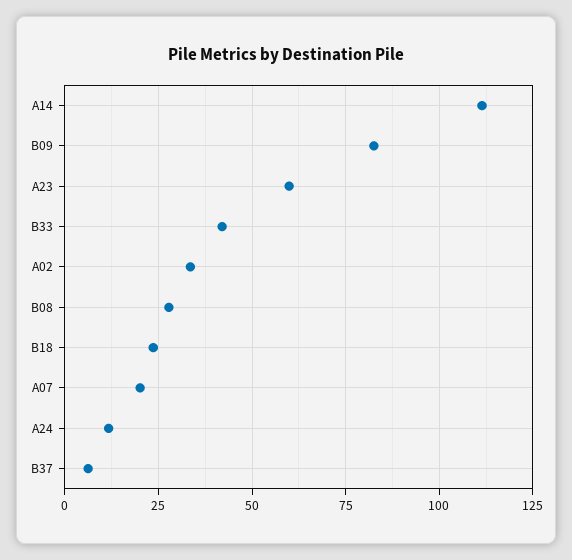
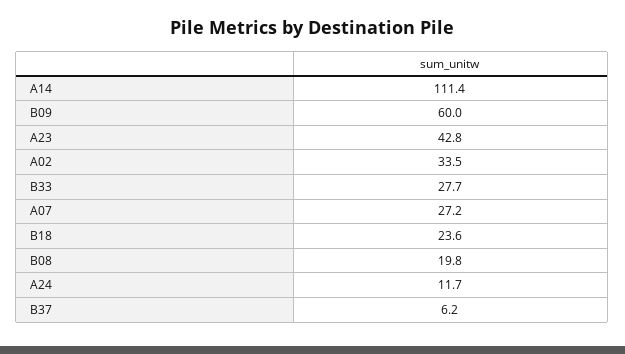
  {
    "A14": 111.4,
-   "B09": 82.5,
+   "B09": 60,
-   "A23": 60,
+   "A23": 42.8,
-   "B33": 42.5,
+   "B33": 27.7,
    "A02": 33.5,
-   "B08": 27.5,
+   "B08": 19.8,
    "B18": 23.6,
-   "A07": 20,
+   "A07": 27.2,
    "A24": 11.7,
    "B37": 6.2
  }

